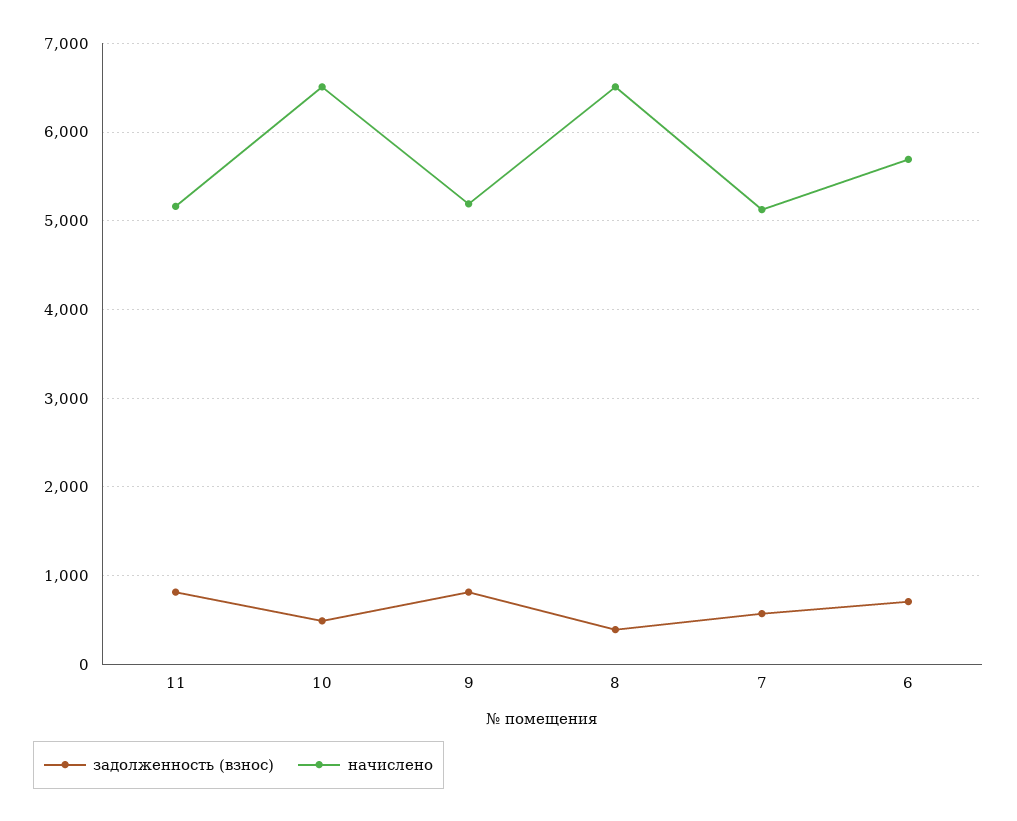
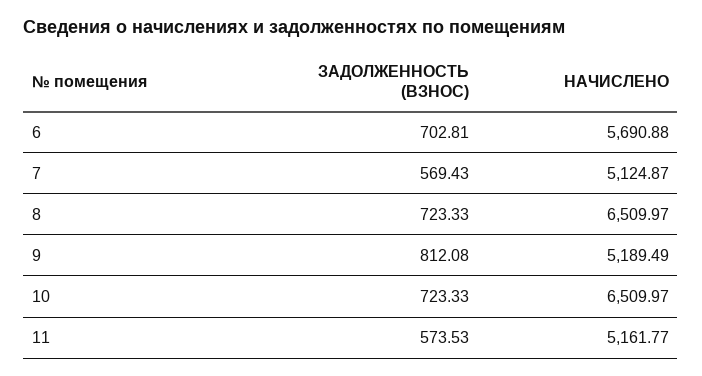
  {
    "задолженность (взнос)": {
-     "11": 800,
+     "11": 573.53,
-     "10": 500,
+     "10": 723.33,
      "9": 812.08,
-     "8": 400,
+     "8": 723.33,
      "7": 569.43,
      "6": 702.81
    },
    "начислено": {
      "11": 5161.77,
      "10": 6509.97,
      "9": 5189.49,
      "8": 6509.97,
      "7": 5124.87,
      "6": 5690.88
    }
  }

